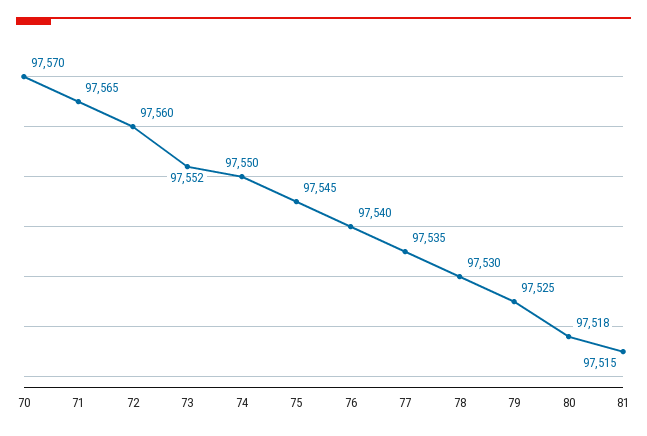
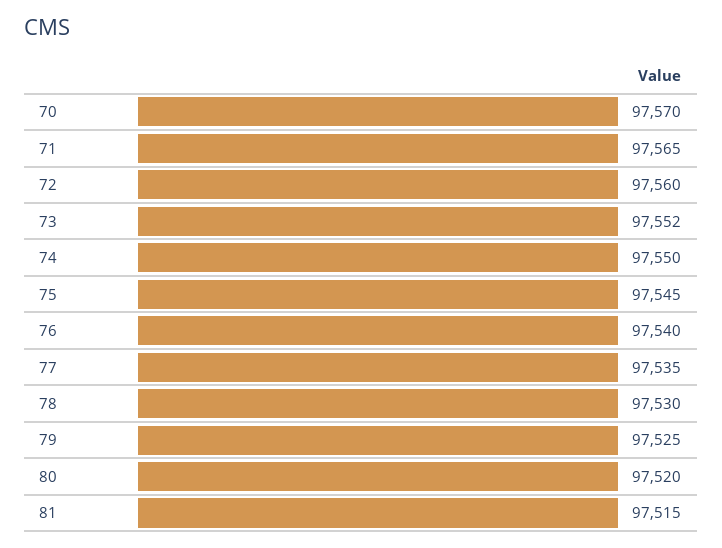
  {
    "70": 97570,
    "71": 97565,
    "72": 97560,
    "73": 97552,
    "74": 97550,
    "75": 97545,
    "76": 97540,
    "77": 97535,
    "78": 97530,
    "79": 97525,
-   "80": 97518,
+   "80": 97520,
    "81": 97515
  }

